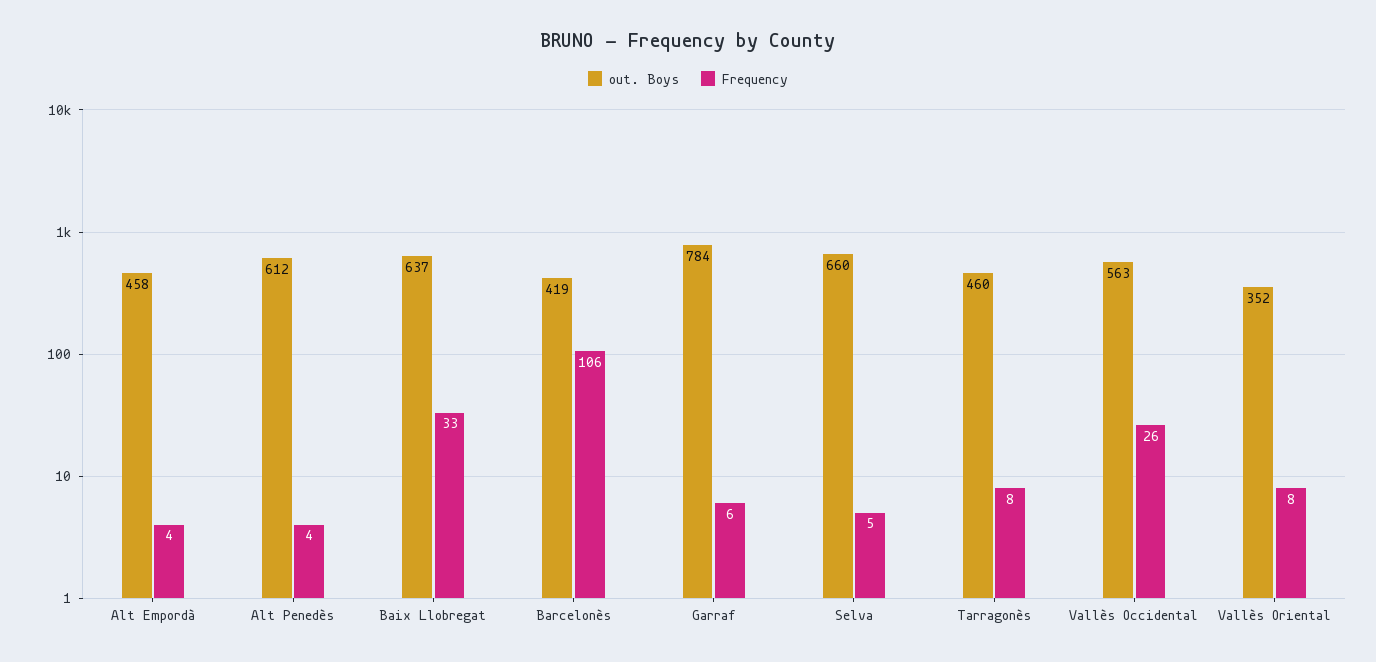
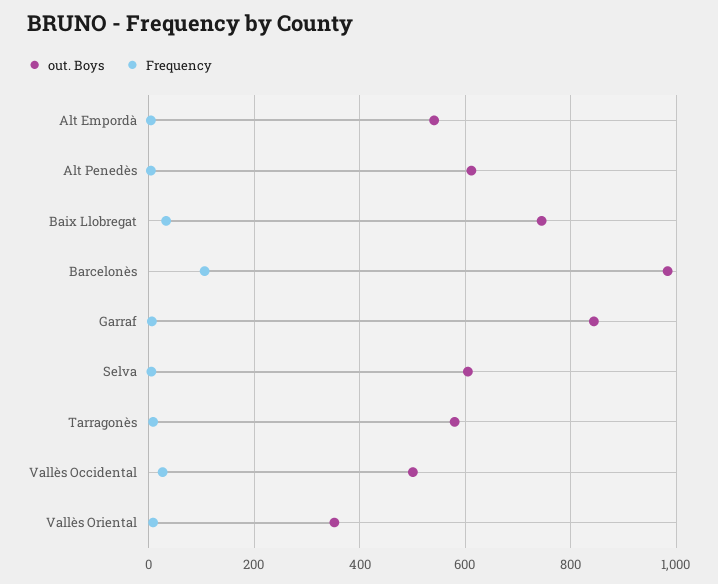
  {
    "out. Boys": {
-     "Alt Empordà": 458,
+     "Alt Empordà": 540,
      "Alt Penedès": 612,
-     "Baix Llobregat": 637,
+     "Baix Llobregat": 740,
-     "Barcelonès": 419,
+     "Barcelonès": 980,
-     "Garraf": 784,
+     "Garraf": 840,
-     "Selva": 660,
+     "Selva": 600,
-     "Tarragonès": 460,
+     "Tarragonès": 580,
-     "Vallès Occidental": 563,
+     "Vallès Occidental": 500,
      "Vallès Oriental": 352
    },
    "Frequency": {
      "Alt Empordà": 4,
      "Alt Penedès": 4,
      "Baix Llobregat": 33,
      "Barcelonès": 106,
      "Garraf": 6,
      "Selva": 5,
      "Tarragonès": 8,
      "Vallès Occidental": 26,
      "Vallès Oriental": 8
    }
  }

